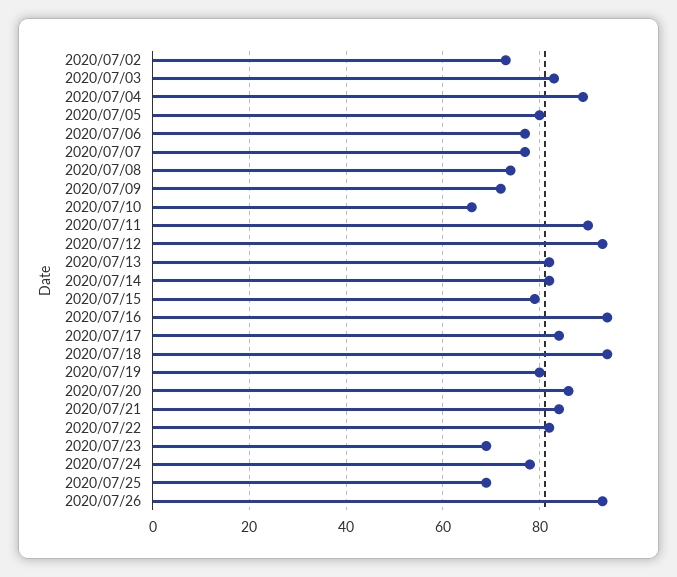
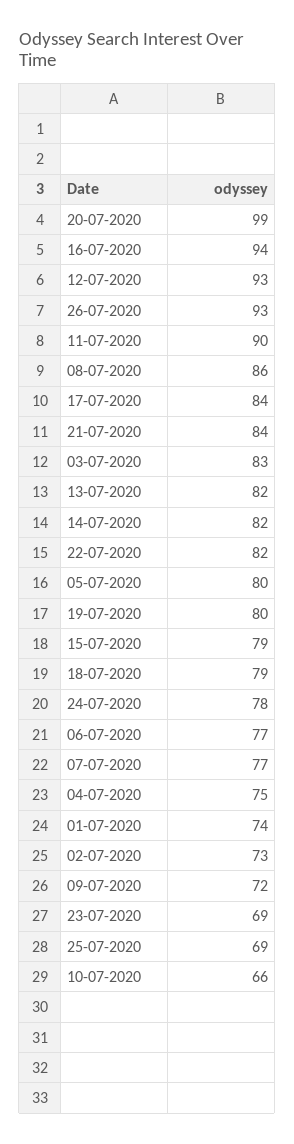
  {
    "2020/07/02": 73,
    "2020/07/03": 83,
-   "2020/07/04": 90,
+   "2020/07/04": 75,
    "2020/07/05": 80,
    "2020/07/06": 77,
    "2020/07/07": 77,
-   "2020/07/08": 75,
+   "2020/07/08": 86,
    "2020/07/09": 72,
    "2020/07/10": 66,
    "2020/07/11": 90,
    "2020/07/12": 93,
    "2020/07/13": 82,
    "2020/07/14": 82,
    "2020/07/15": 79,
    "2020/07/16": 94,
    "2020/07/17": 84,
-   "2020/07/18": 95,
+   "2020/07/18": 79,
    "2020/07/19": 80,
-   "2020/07/20": 85,
+   "2020/07/20": 99,
    "2020/07/21": 84,
    "2020/07/22": 82,
    "2020/07/23": 69,
    "2020/07/24": 78,
    "2020/07/25": 69,
-   "2020/07/26": 93
+   "2020/07/26": 93,
+   "01-07-2020": 74
  }

